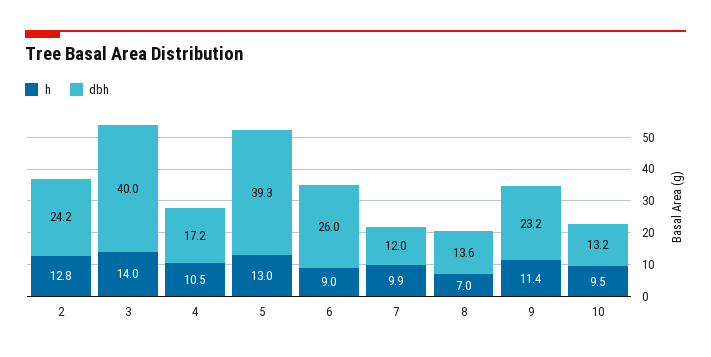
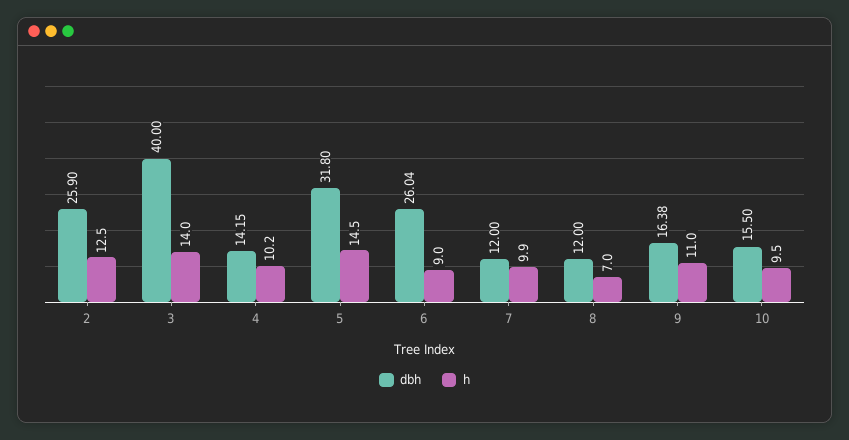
  {
    "h": {
-     "2": 12.8,
+     "2": 12.5,
      "3": 14,
-     "4": 10.5,
+     "4": 10.2,
-     "5": 13,
+     "5": 14.5,
      "6": 9,
      "7": 9.9,
      "8": 7,
-     "9": 11.4,
+     "9": 11,
      "10": 9.5
    },
    "dbh": {
-     "2": 24.2,
+     "2": 25.9,
      "3": 40,
-     "4": 17.2,
+     "4": 14.15,
-     "5": 39.3,
+     "5": 31.8,
      "6": 26.04,
      "7": 12,
-     "8": 13.6,
+     "8": 12,
-     "9": 23.2,
+     "9": 16.38,
-     "10": 13.2
+     "10": 15.5
    }
  }

